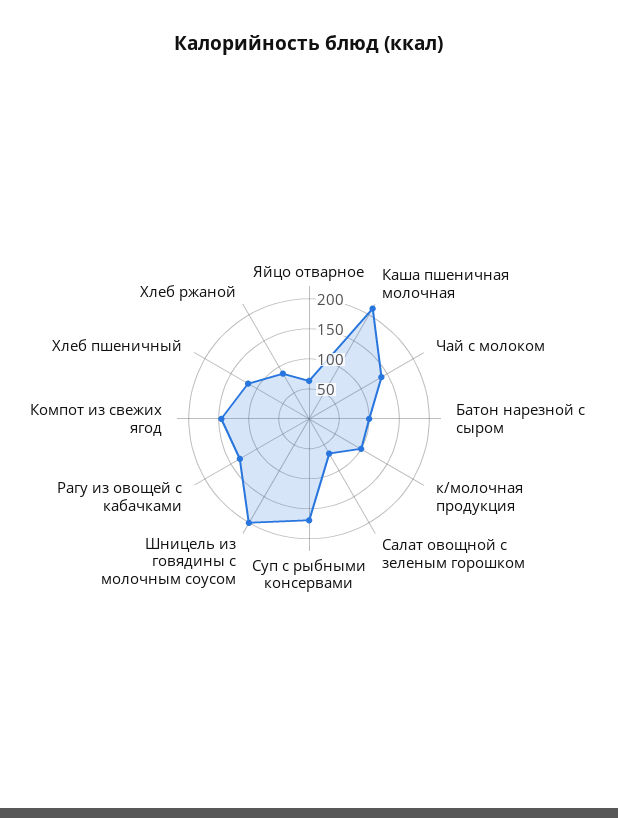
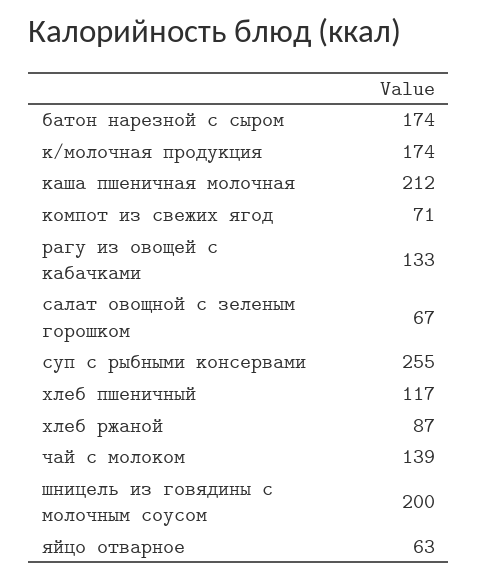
  {
    "Яйцо отварное": 63,
    "Каша пшеничная молочная": 212,
    "Чай с молоком": 139,
-   "Батон нарезной с сыром": 100,
+   "Батон нарезной с сыром": 174,
-   "к/молочная продукция": 100,
+   "к/молочная продукция": 174,
    "Салат овощной с зеленым горошком": 67,
-   "Суп с рыбными консервами": 175,
+   "Суп с рыбными консервами": 255,
    "Шницель из говядины с молочным соусом": 200,
    "Рагу из овощей с кабачками": 133,
-   "Компот из свежих ягод": 150,
+   "Компот из свежих ягод": 71,
    "Хлеб пшеничный": 117,
    "Хлеб ржаной": 87
  }

